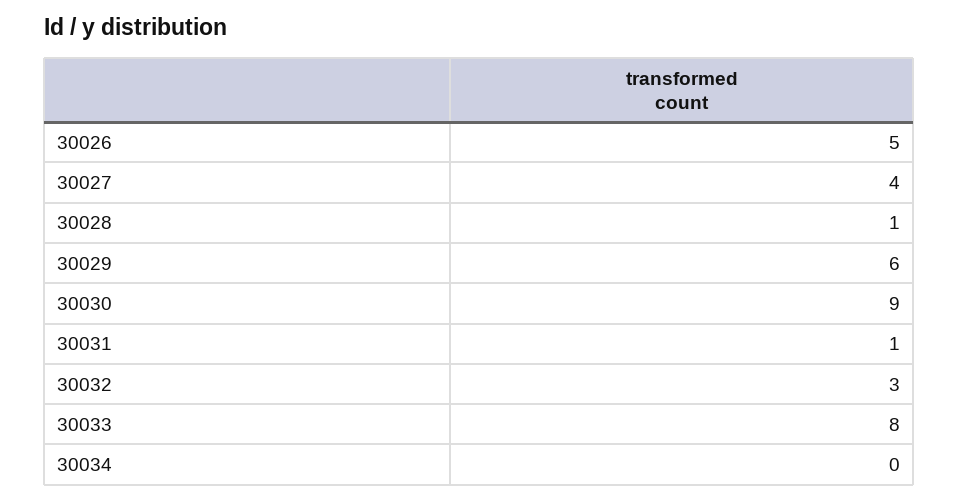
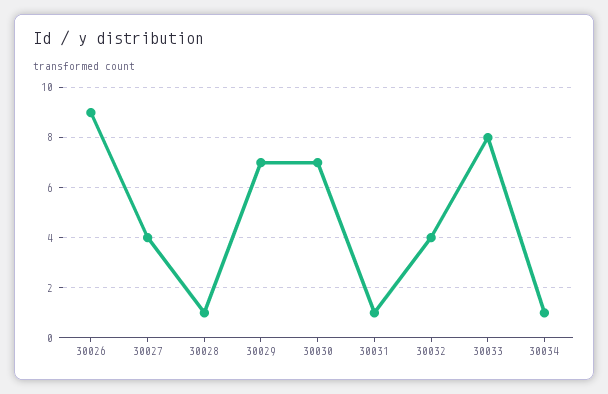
  {
-   "30026": 5,
+   "30026": 9,
    "30027": 4,
    "30028": 1,
-   "30029": 6,
+   "30029": 7,
-   "30030": 9,
+   "30030": 7,
    "30031": 1,
-   "30032": 3,
+   "30032": 4,
    "30033": 8,
-   "30034": 0
+   "30034": 1
  }

